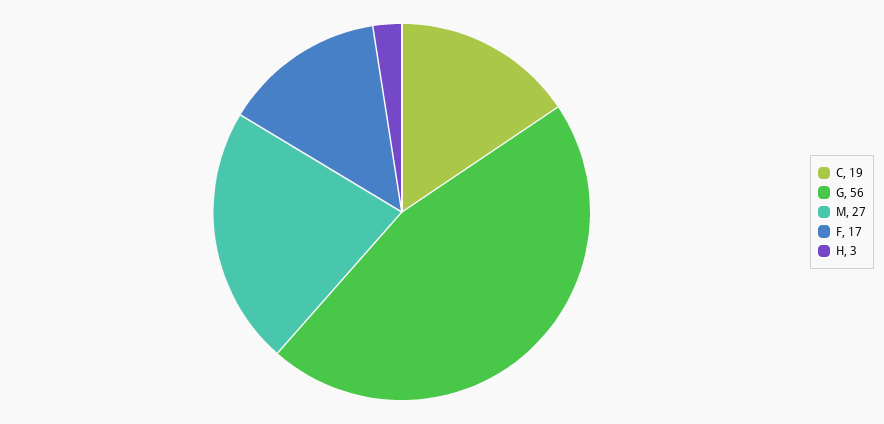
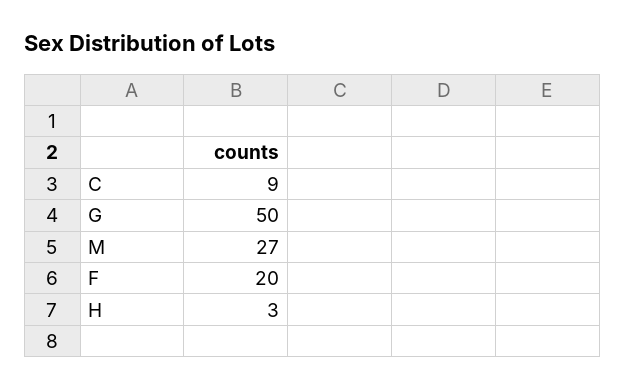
  {
-   "C": 19,
+   "C": 9,
-   "G": 56,
+   "G": 50,
    "M": 27,
-   "F": 17,
+   "F": 20,
    "H": 3
  }

